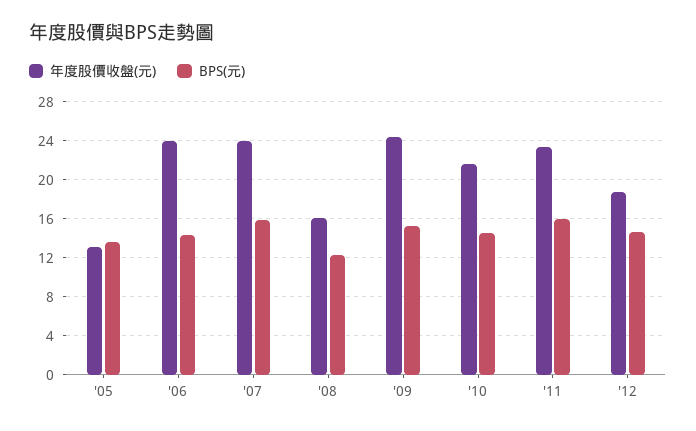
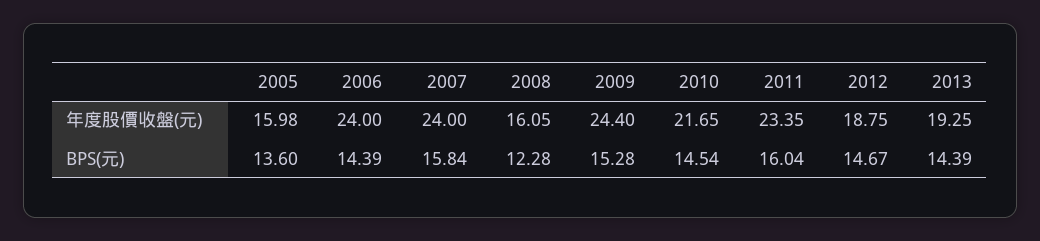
  {
    "年度股價收盤(元)": {
-     "'05": 13,
+     "'05": 15.98,
      "'06": 24,
      "'07": 24,
      "'08": 16.05,
      "'09": 24.4,
      "'10": 21.65,
      "'11": 23.35,
-     "'12": 18.75
+     "'12": 18.75,
+     "2013": 19.25
    },
    "BPS(元)": {
      "'05": 13.6,
      "'06": 14.39,
      "'07": 15.84,
      "'08": 12.28,
      "'09": 15.28,
      "'10": 14.54,
      "'11": 16.04,
-     "'12": 14.67
+     "'12": 14.67,
+     "2013": 14.39
    }
  }

